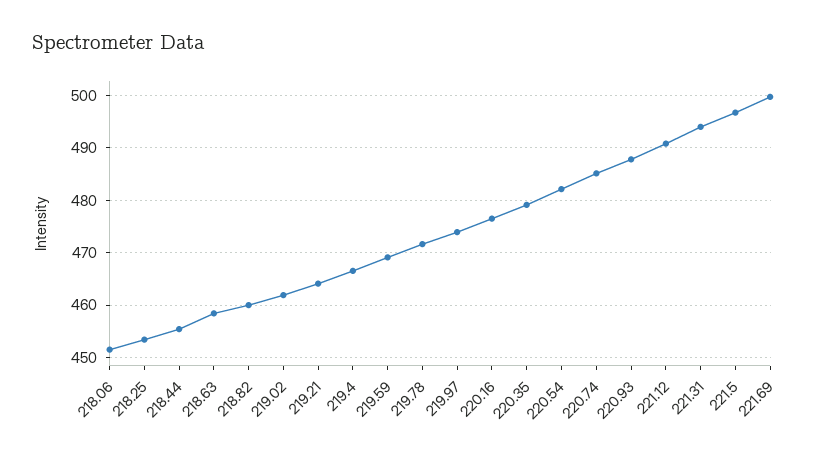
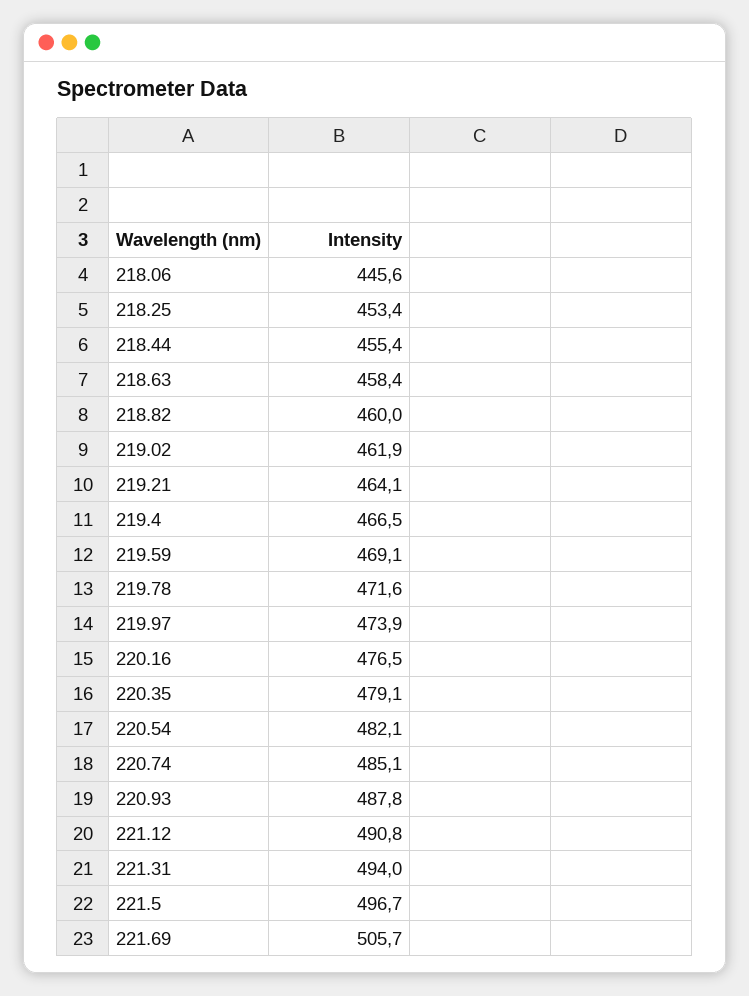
  {
-   "218.06": 452,
+   "218.06": 445.6,
    "218.25": 453.4,
    "218.44": 455.4,
    "218.63": 458.4,
    "218.82": 460,
    "219.02": 461.9,
    "219.21": 464.1,
    "219.4": 466.5,
    "219.59": 469.1,
    "219.78": 471.6,
    "219.97": 473.9,
    "220.16": 476.5,
    "220.35": 479.1,
    "220.54": 482.1,
    "220.74": 485.1,
    "220.93": 487.8,
    "221.12": 490.8,
    "221.31": 494,
    "221.5": 496.7,
-   "221.69": 500
+   "221.69": 505.7
  }

